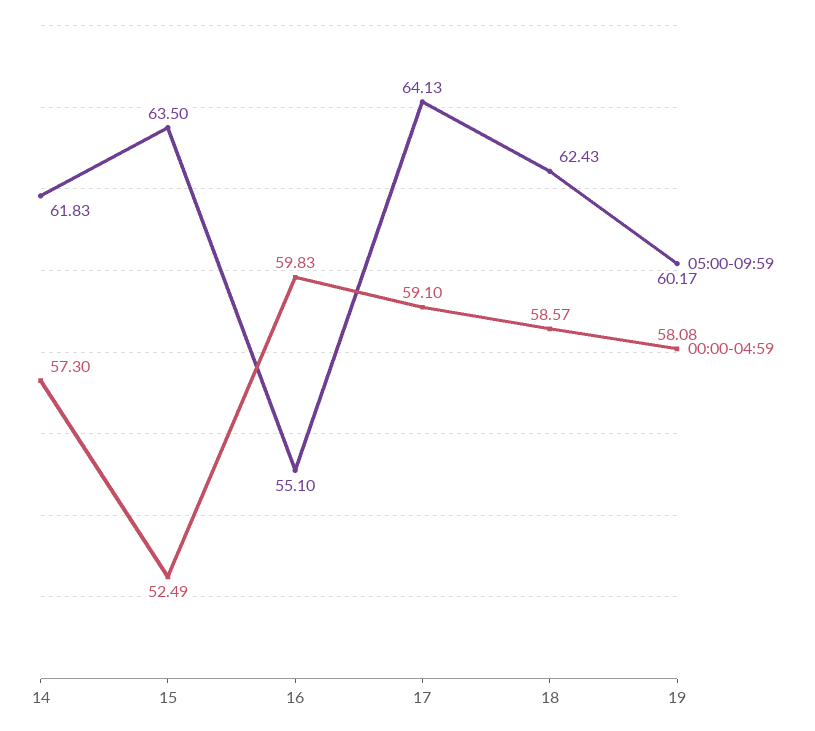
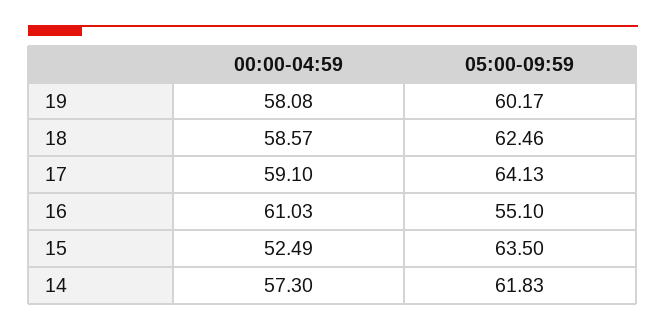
  {
    "05:00-09:59": {
      "14": 61.83,
      "15": 63.5,
      "16": 55.1,
      "17": 64.13,
-     "18": 62.43,
+     "18": 62.46,
      "19": 60.17
    },
    "00:00-04:59": {
      "14": 57.3,
      "15": 52.49,
-     "16": 59.83,
+     "16": 61.03,
      "17": 59.1,
      "18": 58.57,
      "19": 58.08
    }
  }

